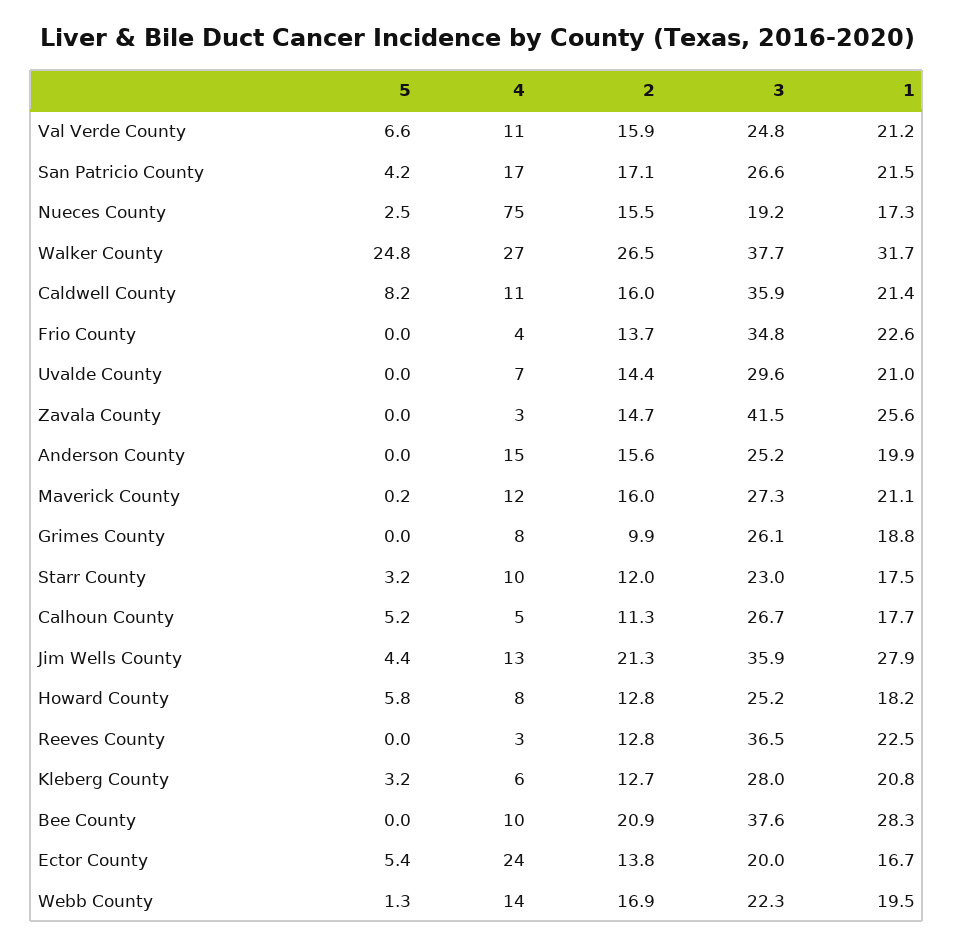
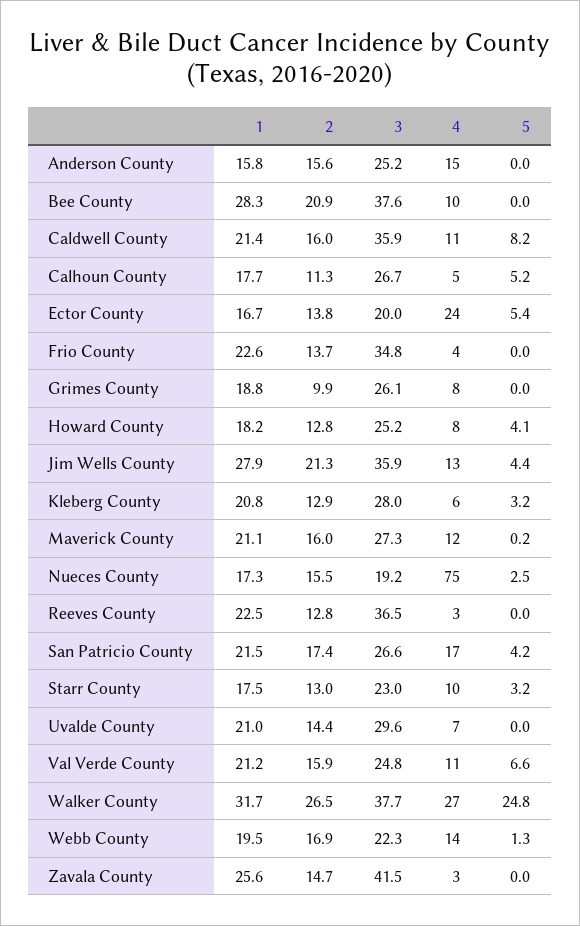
  {
    "5": {
      "Val Verde County": 6.6,
      "San Patricio County": 4.2,
      "Nueces County": 2.5,
      "Walker County": 24.8,
      "Caldwell County": 8.2,
      "Frio County": 0,
      "Uvalde County": 0,
      "Zavala County": 0,
      "Anderson County": 0,
      "Maverick County": 0.2,
      "Grimes County": 0,
      "Starr County": 3.2,
      "Calhoun County": 5.2,
      "Jim Wells County": 4.4,
-     "Howard County": 5.8,
+     "Howard County": 4.1,
      "Reeves County": 0,
      "Kleberg County": 3.2,
      "Bee County": 0,
      "Ector County": 5.4,
      "Webb County": 1.3
    },
    "4": {
      "Val Verde County": 11,
      "San Patricio County": 17,
      "Nueces County": 75,
      "Walker County": 27,
      "Caldwell County": 11,
      "Frio County": 4,
      "Uvalde County": 7,
      "Zavala County": 3,
      "Anderson County": 15,
      "Maverick County": 12,
      "Grimes County": 8,
      "Starr County": 10,
      "Calhoun County": 5,
      "Jim Wells County": 13,
      "Howard County": 8,
      "Reeves County": 3,
      "Kleberg County": 6,
      "Bee County": 10,
      "Ector County": 24,
      "Webb County": 14
    },
    "2": {
      "Val Verde County": 15.9,
-     "San Patricio County": 17.1,
+     "San Patricio County": 17.4,
      "Nueces County": 15.5,
      "Walker County": 26.5,
      "Caldwell County": 16,
      "Frio County": 13.7,
      "Uvalde County": 14.4,
      "Zavala County": 14.7,
      "Anderson County": 15.6,
      "Maverick County": 16,
      "Grimes County": 9.9,
-     "Starr County": 12,
+     "Starr County": 13,
      "Calhoun County": 11.3,
      "Jim Wells County": 21.3,
      "Howard County": 12.8,
      "Reeves County": 12.8,
-     "Kleberg County": 12.7,
+     "Kleberg County": 12.9,
      "Bee County": 20.9,
      "Ector County": 13.8,
      "Webb County": 16.9
    },
    "3": {
      "Val Verde County": 24.8,
      "San Patricio County": 26.6,
      "Nueces County": 19.2,
      "Walker County": 37.7,
      "Caldwell County": 35.9,
      "Frio County": 34.8,
      "Uvalde County": 29.6,
      "Zavala County": 41.5,
      "Anderson County": 25.2,
      "Maverick County": 27.3,
      "Grimes County": 26.1,
      "Starr County": 23,
      "Calhoun County": 26.7,
      "Jim Wells County": 35.9,
      "Howard County": 25.2,
      "Reeves County": 36.5,
      "Kleberg County": 28,
      "Bee County": 37.6,
      "Ector County": 20,
      "Webb County": 22.3
    },
    "1": {
      "Val Verde County": 21.2,
      "San Patricio County": 21.5,
      "Nueces County": 17.3,
      "Walker County": 31.7,
      "Caldwell County": 21.4,
      "Frio County": 22.6,
      "Uvalde County": 21,
      "Zavala County": 25.6,
-     "Anderson County": 19.9,
+     "Anderson County": 15.8,
      "Maverick County": 21.1,
      "Grimes County": 18.8,
      "Starr County": 17.5,
      "Calhoun County": 17.7,
      "Jim Wells County": 27.9,
      "Howard County": 18.2,
      "Reeves County": 22.5,
      "Kleberg County": 20.8,
      "Bee County": 28.3,
      "Ector County": 16.7,
      "Webb County": 19.5
    }
  }

